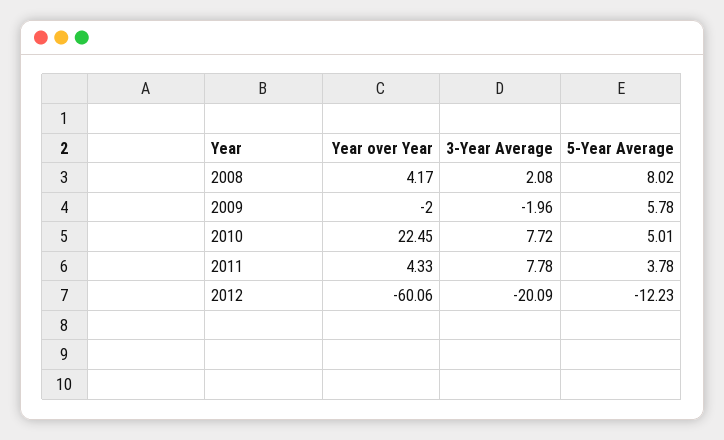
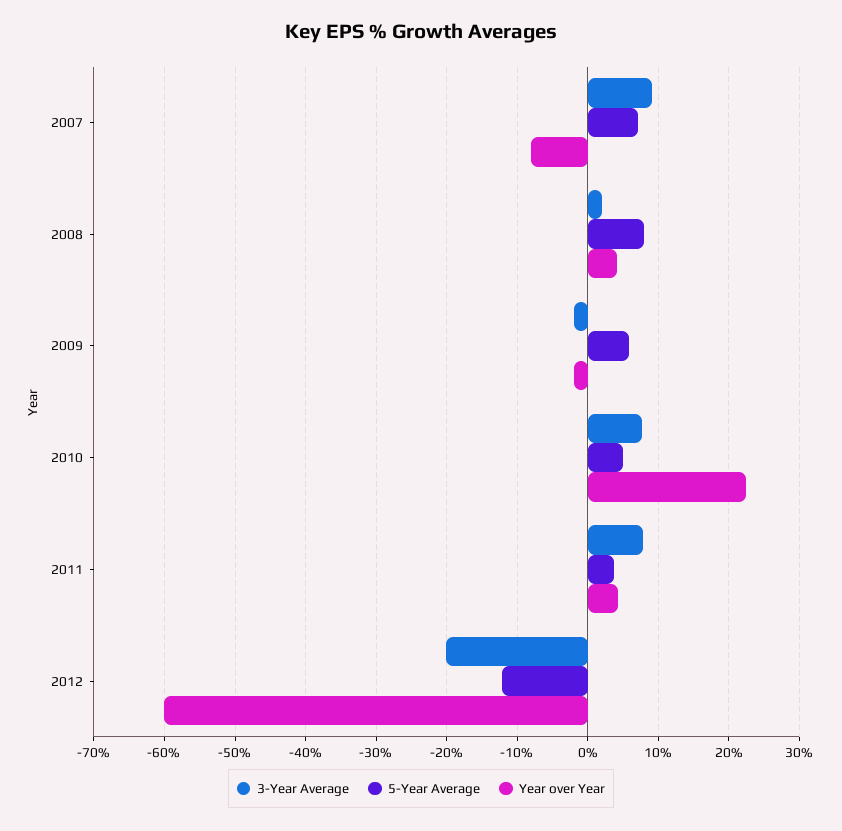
  {
    "Year over Year": {
      "2008": 4.17,
      "2009": -2,
      "2010": 22.45,
      "2011": 4.33,
-     "2012": -60.06
+     "2012": -60.06,
+     "2007": -8
    },
    "3-Year Average": {
      "2008": 2.08,
      "2009": -1.96,
      "2010": 7.72,
      "2011": 7.78,
-     "2012": -20.09
+     "2012": -20.09,
+     "2007": 9
    },
    "5-Year Average": {
      "2008": 8.02,
      "2009": 5.78,
      "2010": 5.01,
      "2011": 3.78,
-     "2012": -12.23
+     "2012": -12.23,
+     "2007": 7
    }
  }

